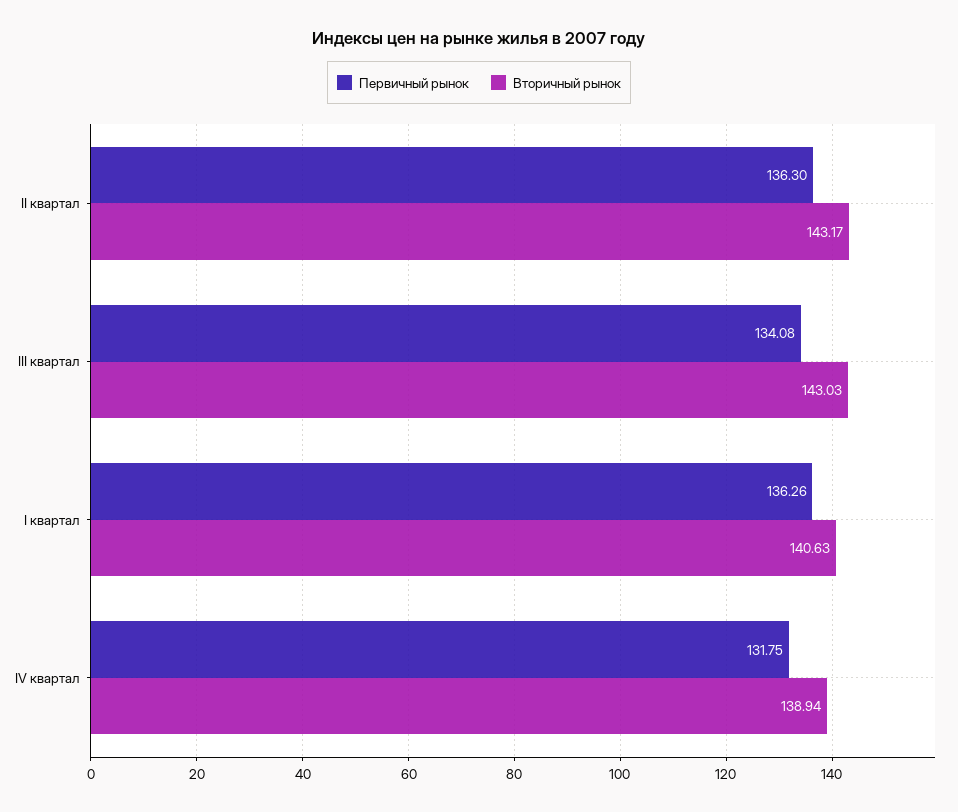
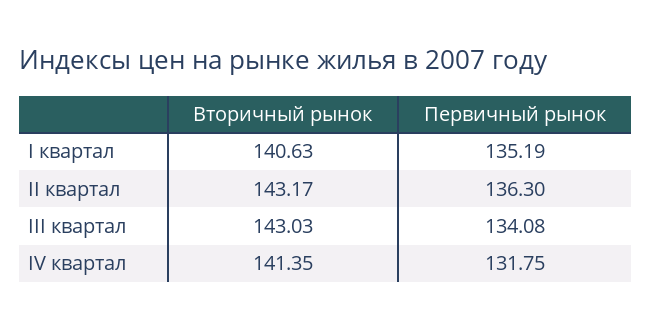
  {
    "Первичный рынок": {
      "II квартал": 136.3,
      "III квартал": 134.08,
-     "I квартал": 136.26,
+     "I квартал": 135.19,
      "IV квартал": 131.75
    },
    "Вторичный рынок": {
      "II квартал": 143.17,
      "III квартал": 143.03,
      "I квартал": 140.63,
-     "IV квартал": 138.94
+     "IV квартал": 141.35
    }
  }

